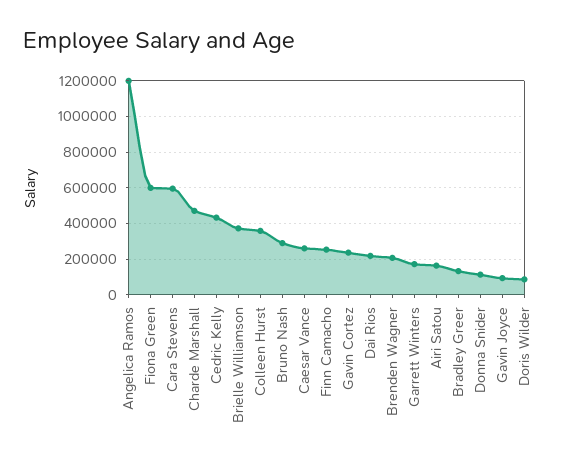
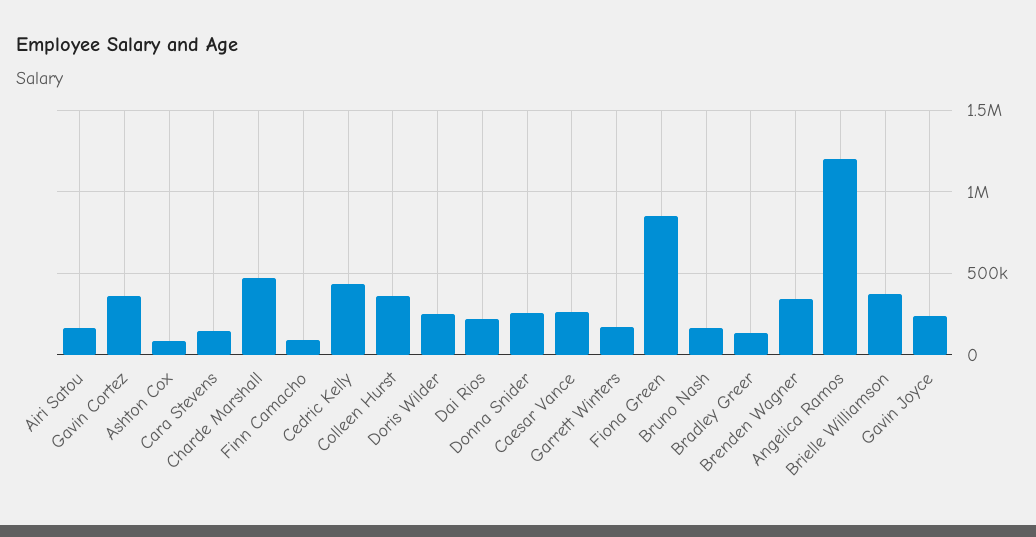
  {
    "Angelica Ramos": 1200000,
-   "Fiona Green": 600000,
+   "Fiona Green": 850000,
-   "Cara Stevens": 600000,
+   "Cara Stevens": 150000,
    "Charde Marshall": 450000,
    "Cedric Kelly": 450000,
    "Brielle Williamson": 350000,
    "Colleen Hurst": 350000,
-   "Bruno Nash": 300000,
+   "Bruno Nash": 150000,
    "Caesar Vance": 250000,
-   "Finn Camacho": 250000,
+   "Finn Camacho": 100000,
-   "Gavin Cortez": 250000,
+   "Gavin Cortez": 350000,
    "Dai Rios": 200000,
-   "Brenden Wagner": 200000,
+   "Brenden Wagner": 350000,
    "Garrett Winters": 150000,
    "Airi Satou": 150000,
    "Bradley Greer": 150000,
-   "Donna Snider": 100000,
+   "Donna Snider": 250000,
-   "Gavin Joyce": 100000,
+   "Gavin Joyce": 250000,
-   "Doris Wilder": 100000
+   "Doris Wilder": 250000,
+   "Ashton Cox": 100000
  }

